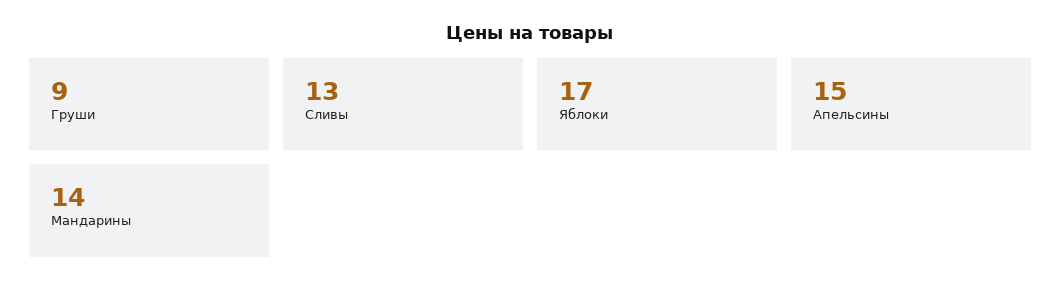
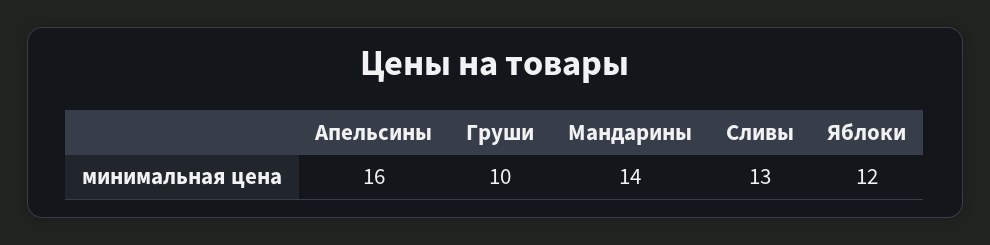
  {
-   "Груши": 9,
+   "Груши": 10,
    "Сливы": 13,
-   "Яблоки": 17,
+   "Яблоки": 12,
-   "Апельсины": 15,
+   "Апельсины": 16,
    "Мандарины": 14
  }

